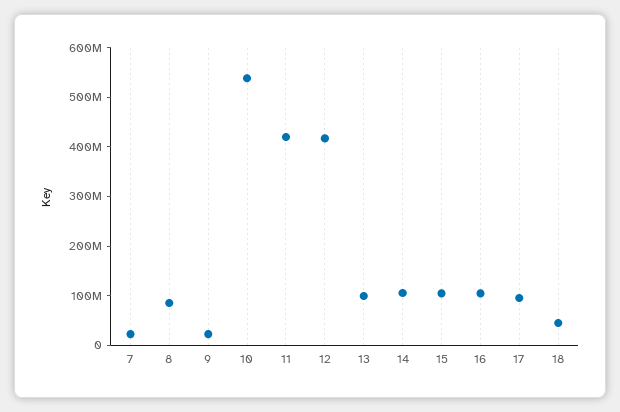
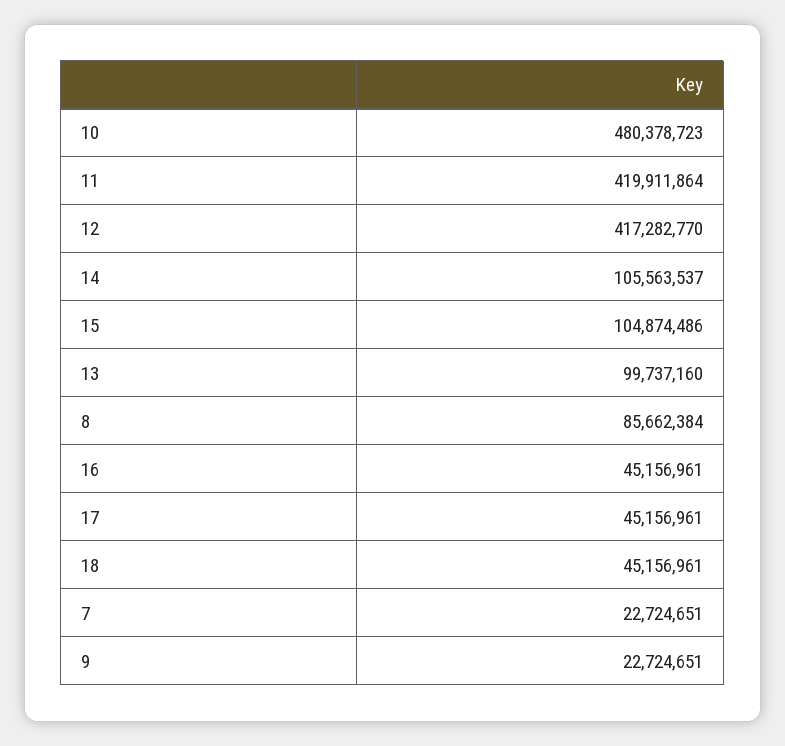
  {
    "7": 22724651,
    "8": 85662384,
    "9": 22724651,
-   "10": 540000000,
+   "10": 480378723,
    "11": 419911864,
    "12": 417282770,
    "13": 99737160,
    "14": 105563537,
    "15": 104874486,
-   "16": 100000000,
+   "16": 45156961,
-   "17": 100000000,
+   "17": 45156961,
    "18": 45156961
  }

